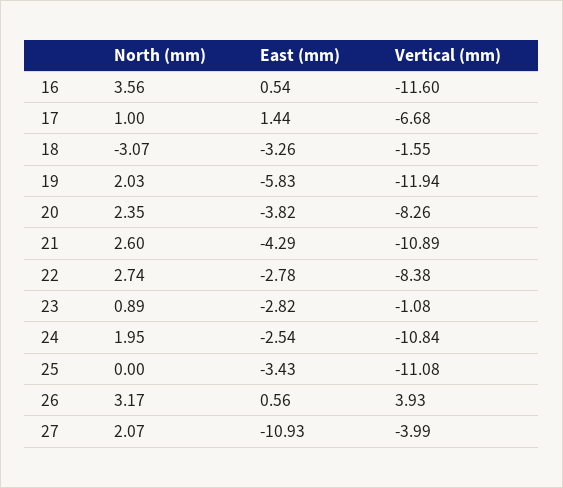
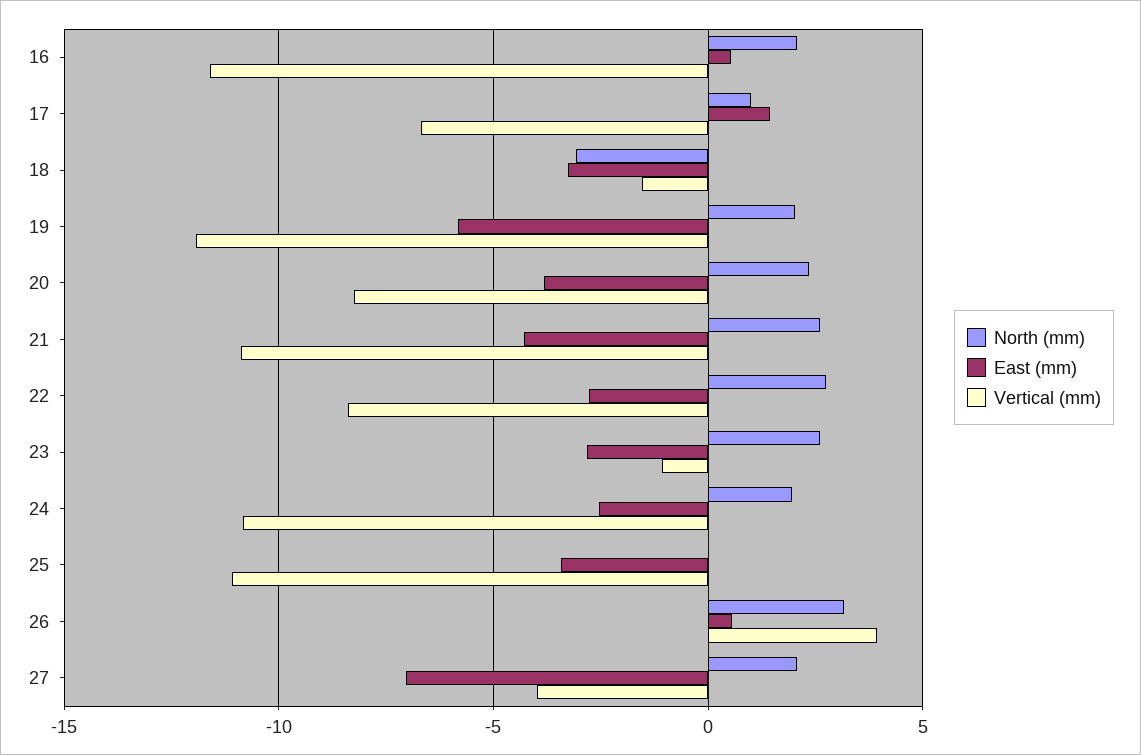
  {
    "North (mm)": {
-     "16": 3.56,
+     "16": 2,
      "17": 1,
      "18": -3.07,
      "19": 2.03,
      "20": 2.35,
      "21": 2.6,
      "22": 2.74,
-     "23": 0.89,
+     "23": 2.5,
      "24": 1.95,
      "25": 0,
      "26": 3.17,
      "27": 2.07
    },
    "East (mm)": {
      "16": 0.54,
      "17": 1.44,
      "18": -3.26,
      "19": -5.83,
      "20": -3.82,
      "21": -4.29,
      "22": -2.78,
      "23": -2.82,
      "24": -2.54,
      "25": -3.43,
      "26": 0.56,
-     "27": -10.93
+     "27": -7
    },
    "Vertical (mm)": {
      "16": -11.6,
      "17": -6.68,
      "18": -1.55,
      "19": -11.94,
      "20": -8.26,
      "21": -10.89,
      "22": -8.38,
      "23": -1.08,
      "24": -10.84,
      "25": -11.08,
      "26": 3.93,
      "27": -3.99
    }
  }

